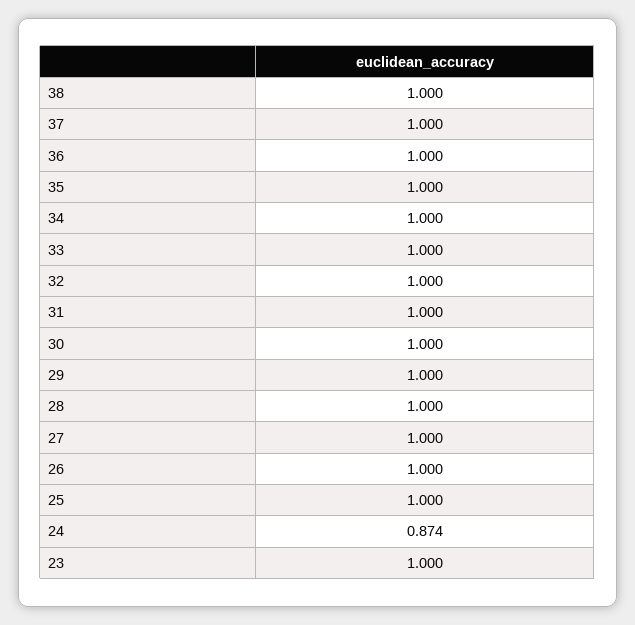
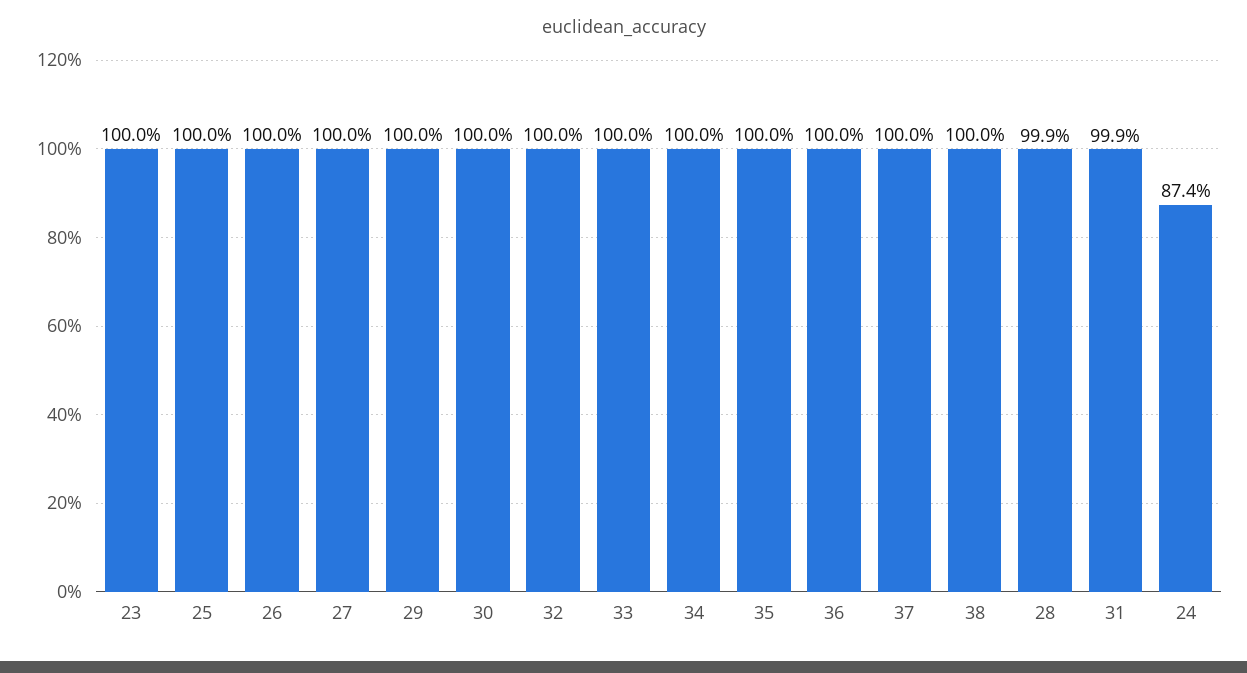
  {
    "38": 1,
    "37": 1,
    "36": 1,
    "35": 1,
    "34": 1,
    "33": 1,
    "32": 1,
-   "31": 1,
+   "31": 0.999,
    "30": 1,
    "29": 1,
-   "28": 1,
+   "28": 0.999,
    "27": 1,
    "26": 1,
    "25": 1,
    "24": 0.874,
    "23": 1
  }

